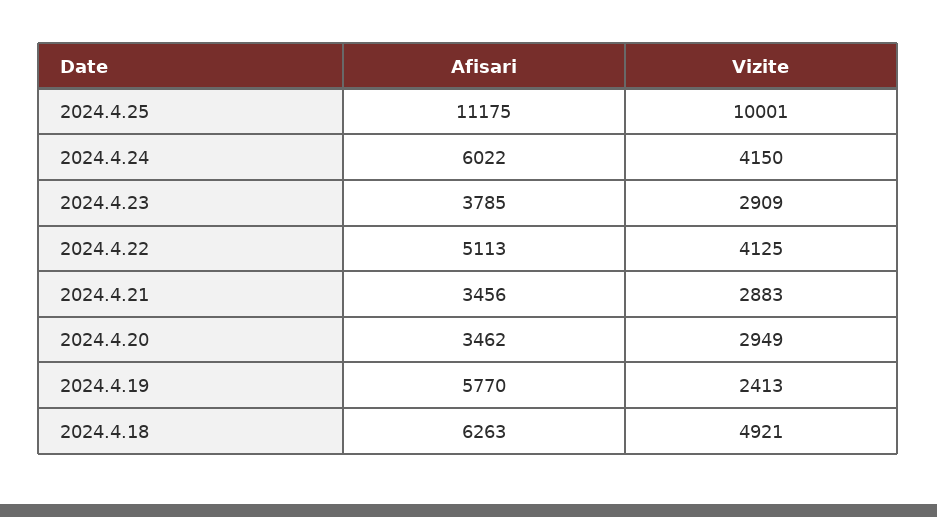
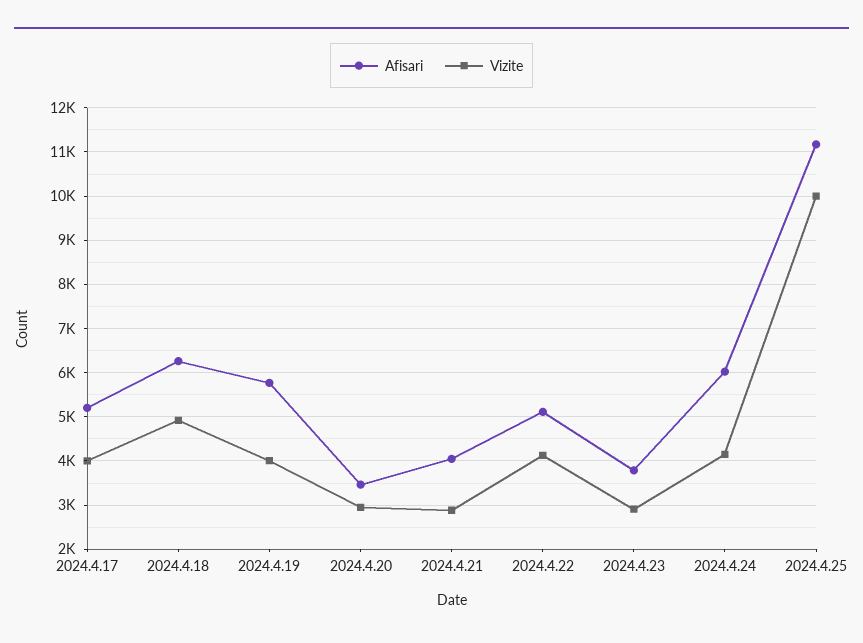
  {
    "Afisari": {
      "2024.4.25": 11175,
      "2024.4.24": 6022,
      "2024.4.23": 3785,
      "2024.4.22": 5113,
-     "2024.4.21": 3456,
+     "2024.4.21": 4000,
      "2024.4.20": 3462,
      "2024.4.19": 5770,
-     "2024.4.18": 6263
+     "2024.4.18": 6263,
+     "2024.4.17": 5200
    },
    "Vizite": {
      "2024.4.25": 10001,
      "2024.4.24": 4150,
      "2024.4.23": 2909,
      "2024.4.22": 4125,
      "2024.4.21": 2883,
      "2024.4.20": 2949,
-     "2024.4.19": 2413,
+     "2024.4.19": 4000,
-     "2024.4.18": 4921
+     "2024.4.18": 4921,
+     "2024.4.17": 4000
    }
  }

